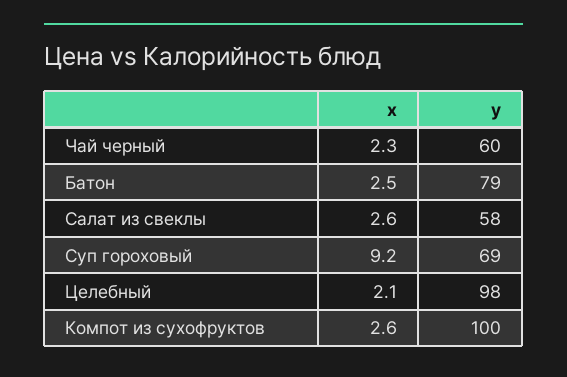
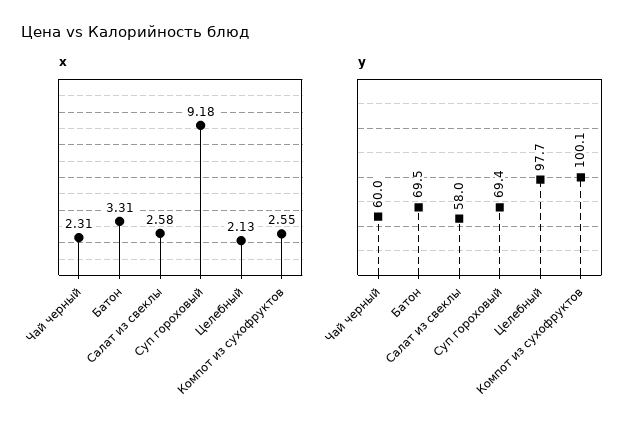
  {
    "x": {
      "Чай черный": 2.31,
-     "Батон": 2.5,
+     "Батон": 3.31,
      "Салат из свеклы": 2.58,
      "Суп гороховый": 9.18,
      "Целебный": 2.13,
      "Компот из сухофруктов": 2.55
    },
    "y": {
      "Чай черный": 60,
-     "Батон": 79,
+     "Батон": 69.5,
      "Салат из свеклы": 58,
      "Суп гороховый": 69.4,
      "Целебный": 97.7,
      "Компот из сухофруктов": 100.1
    }
  }

